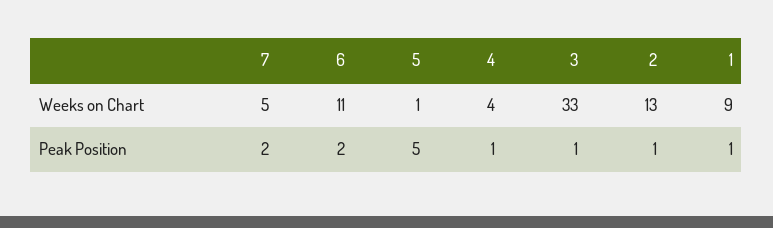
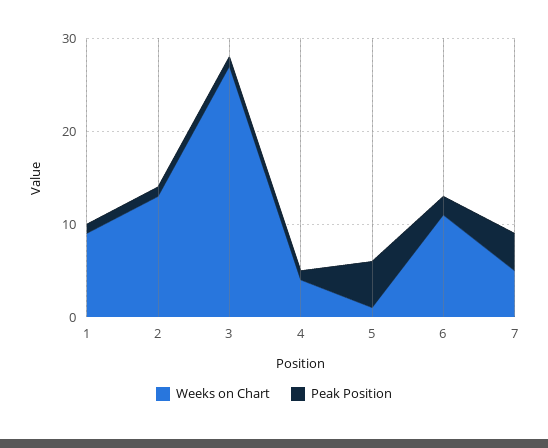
  {
    "Weeks on Chart": {
      "7": 5,
      "6": 11,
      "5": 1,
      "4": 4,
-     "3": 33,
+     "3": 27,
      "2": 13,
      "1": 9
    },
    "Peak Position": {
-     "7": 2,
+     "7": 4,
      "6": 2,
      "5": 5,
      "4": 1,
      "3": 1,
      "2": 1,
      "1": 1
    }
  }

